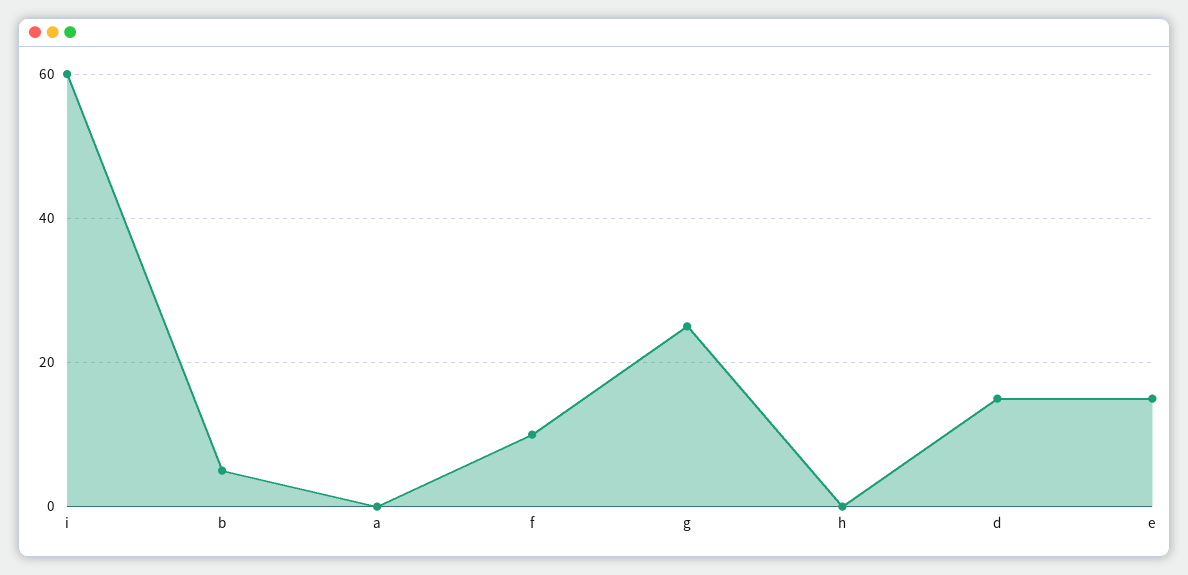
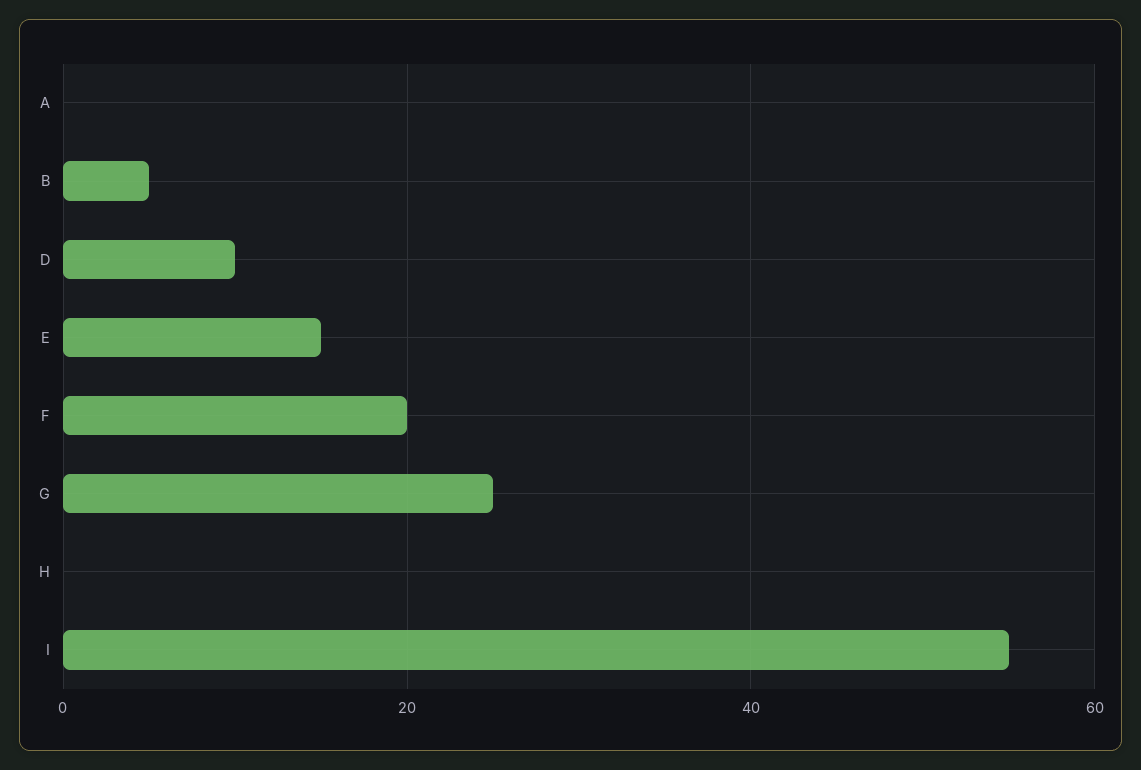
  {
-   "i": 60,
+   "i": 55,
    "b": 5,
    "a": 0,
-   "f": 10,
+   "f": 20,
    "g": 25,
    "h": 0,
-   "d": 15,
+   "d": 10,
    "e": 15
  }

